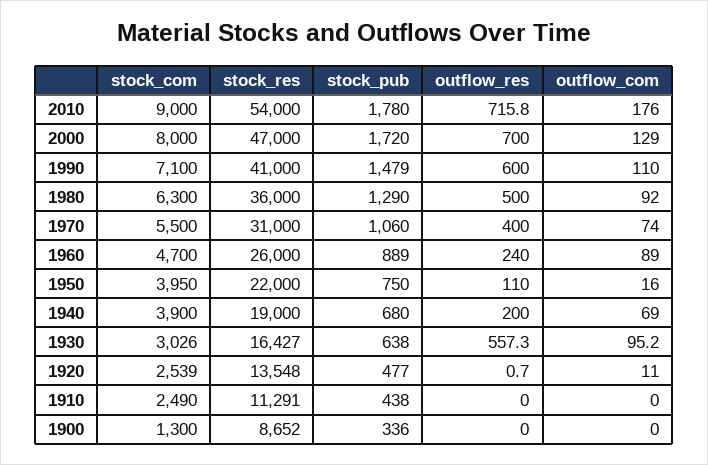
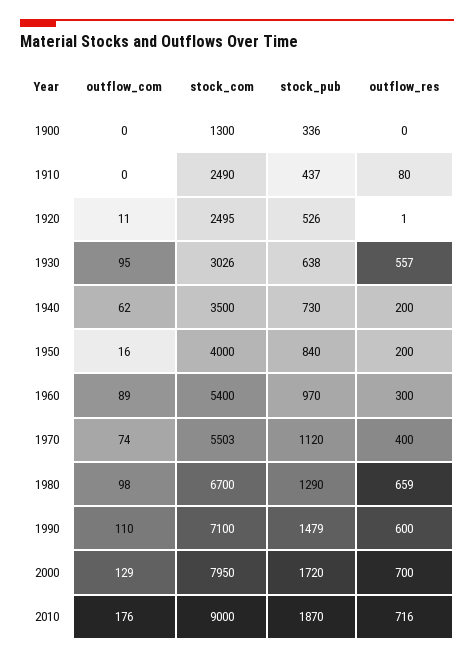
  {
    "stock_com": {
      "2010": 9000,
-     "2000": 8000,
+     "2000": 7950,
      "1990": 7100,
-     "1980": 6300,
+     "1980": 6700,
-     "1970": 5500,
+     "1970": 5503,
-     "1960": 4700,
+     "1960": 5400,
-     "1950": 3950,
+     "1950": 4000,
-     "1940": 3900,
+     "1940": 3500,
      "1930": 3026,
-     "1920": 2539,
+     "1920": 2495,
      "1910": 2490,
      "1900": 1300
    },
-   "stock_res": {
-     "2010": 54000,
-     "2000": 47000,
-     "1990": 41000,
-     "1980": 36000,
-     "1970": 31000,
-     "1960": 26000,
-     "1950": 22000,
-     "1940": 19000,
-     "1930": 16427,
-     "1920": 13548,
-     "1910": 11291,
-     "1900": 8652
-   },
    "stock_pub": {
-     "2010": 1780,
+     "2010": 1870,
      "2000": 1720,
      "1990": 1479,
      "1980": 1290,
-     "1970": 1060,
+     "1970": 1120,
-     "1960": 889,
+     "1960": 970,
-     "1950": 750,
+     "1950": 840,
-     "1940": 680,
+     "1940": 730,
      "1930": 638,
-     "1920": 477,
+     "1920": 526,
-     "1910": 438,
+     "1910": 437,
      "1900": 336
    },
    "outflow_res": {
      "2010": 715.8,
      "2000": 700,
      "1990": 600,
-     "1980": 500,
+     "1980": 659,
      "1970": 400,
-     "1960": 240,
+     "1960": 300,
-     "1950": 110,
+     "1950": 200,
      "1940": 200,
      "1930": 557.3,
      "1920": 0.7,
-     "1910": 0,
+     "1910": 80,
      "1900": 0
    },
    "outflow_com": {
      "2010": 176,
      "2000": 129,
      "1990": 110,
-     "1980": 92,
+     "1980": 98,
      "1970": 74,
      "1960": 89,
      "1950": 16,
-     "1940": 69,
+     "1940": 62,
      "1930": 95.2,
      "1920": 11,
      "1910": 0,
      "1900": 0
    }
  }

